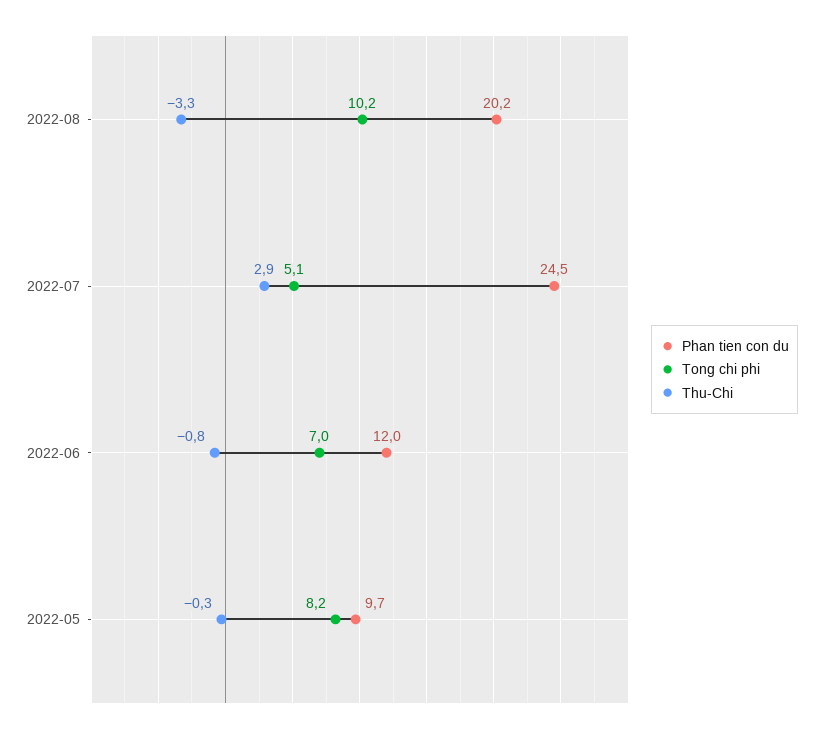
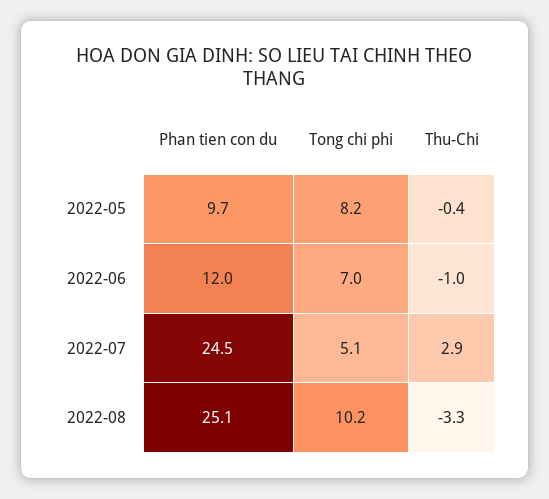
  {
    "Phan tien con du": {
-     "2022-08": 20.2,
+     "2022-08": 25.1,
      "2022-07": 24.5,
      "2022-06": 12,
      "2022-05": 9.7
    },
    "Tong chi phi": {
      "2022-08": 10.2,
      "2022-07": 5.1,
      "2022-06": 7,
      "2022-05": 8.2
    },
    "Thu-Chi": {
      "2022-08": -3.3,
      "2022-07": 2.9,
-     "2022-06": -0.8,
+     "2022-06": -1,
-     "2022-05": -0.3
+     "2022-05": -0.4
    }
  }

